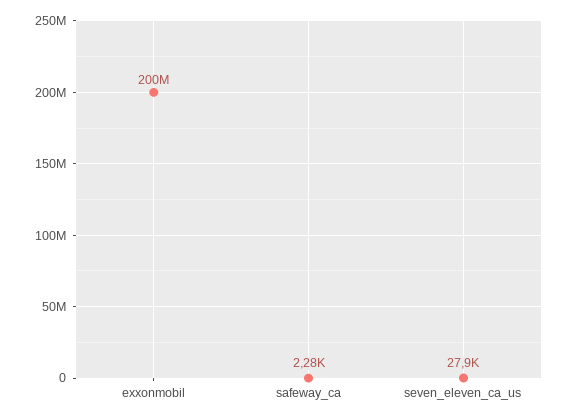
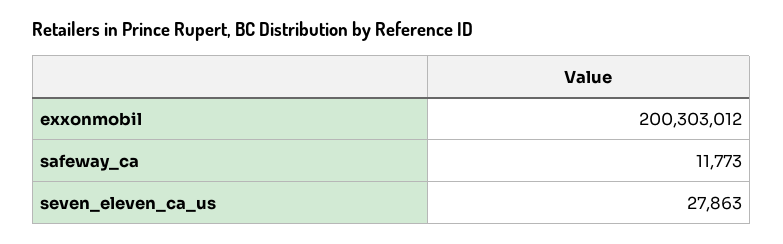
  {
    "exxonmobil": 200303012,
-   "safeway_ca": 2280,
+   "safeway_ca": 11773,
    "seven_eleven_ca_us": 27863
  }

